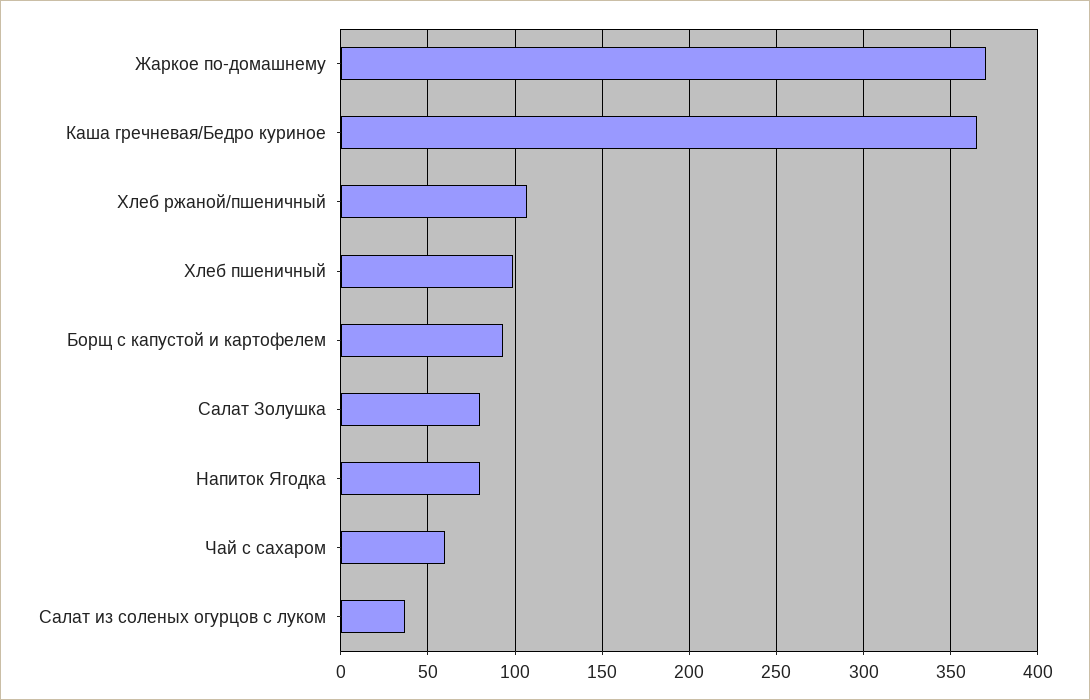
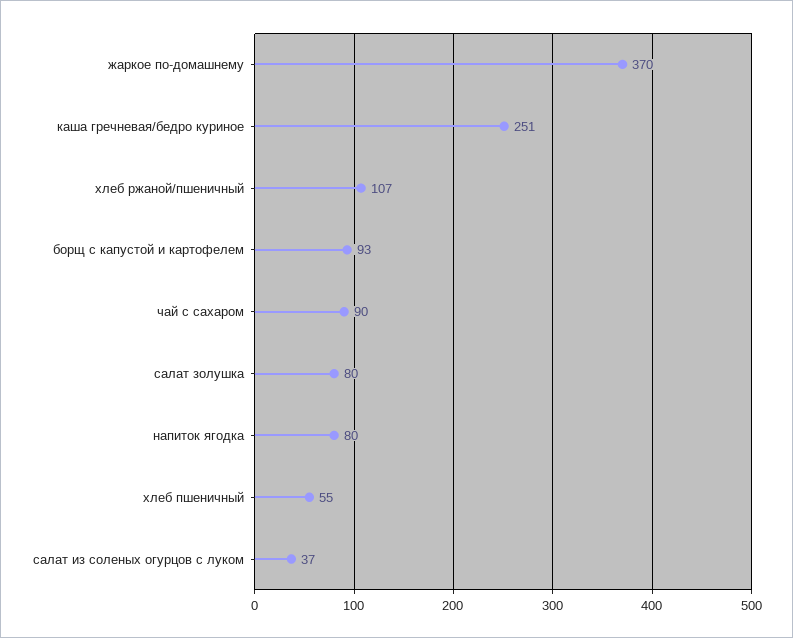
  {
    "Жаркое по-домашнему": 370,
-   "Каша гречневая/Бедро куриное": 365,
+   "Каша гречневая/Бедро куриное": 251,
    "Хлеб ржаной/пшеничный": 107,
-   "Хлеб пшеничный": 100,
+   "Хлеб пшеничный": 55,
    "Борщ с капустой и картофелем": 93,
    "Салат Золушка": 80,
    "Напиток Ягодка": 80,
-   "Чай с сахаром": 60,
+   "Чай с сахаром": 90,
    "Салат из соленых огурцов с луком": 37
  }

